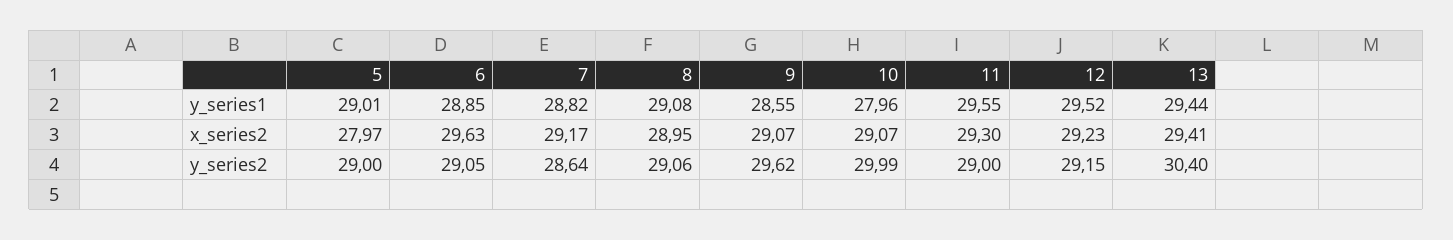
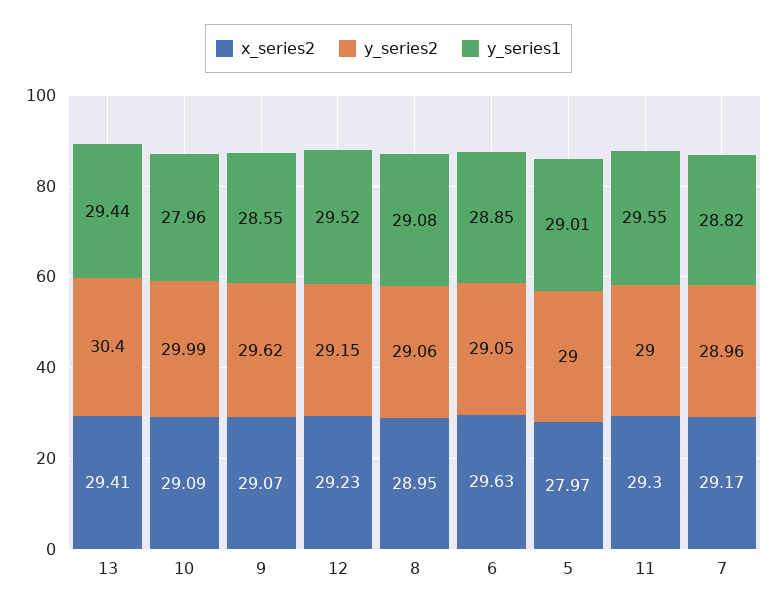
  {
    "y_series1": {
      "5": 29.01,
      "6": 28.85,
      "7": 28.82,
      "8": 29.08,
      "9": 28.55,
      "10": 27.96,
      "11": 29.55,
      "12": 29.52,
      "13": 29.44
    },
    "x_series2": {
      "5": 27.97,
      "6": 29.63,
      "7": 29.17,
      "8": 28.95,
      "9": 29.07,
-     "10": 29.07,
+     "10": 29.09,
      "11": 29.3,
      "12": 29.23,
      "13": 29.41
    },
    "y_series2": {
      "5": 29,
      "6": 29.05,
-     "7": 28.64,
+     "7": 28.96,
      "8": 29.06,
      "9": 29.62,
      "10": 29.99,
      "11": 29,
      "12": 29.15,
      "13": 30.4
    }
  }

